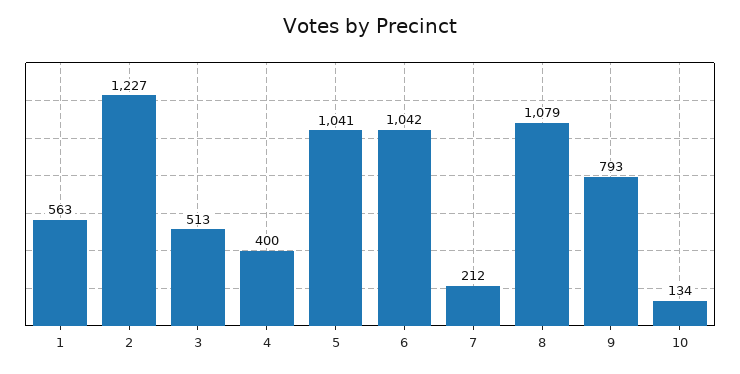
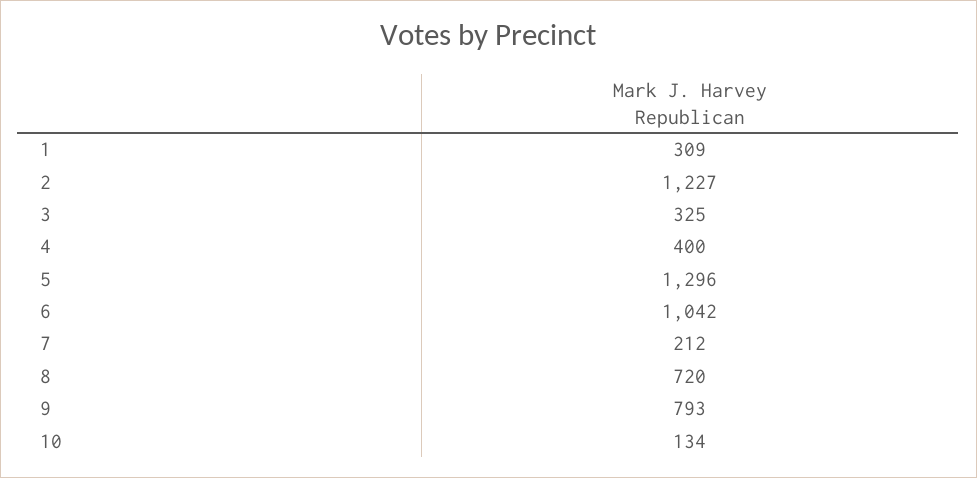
  {
-   "1": 563,
+   "1": 309,
    "2": 1227,
-   "3": 513,
+   "3": 325,
    "4": 400,
-   "5": 1041,
+   "5": 1296,
    "6": 1042,
    "7": 212,
-   "8": 1079,
+   "8": 720,
    "9": 793,
    "10": 134
  }

